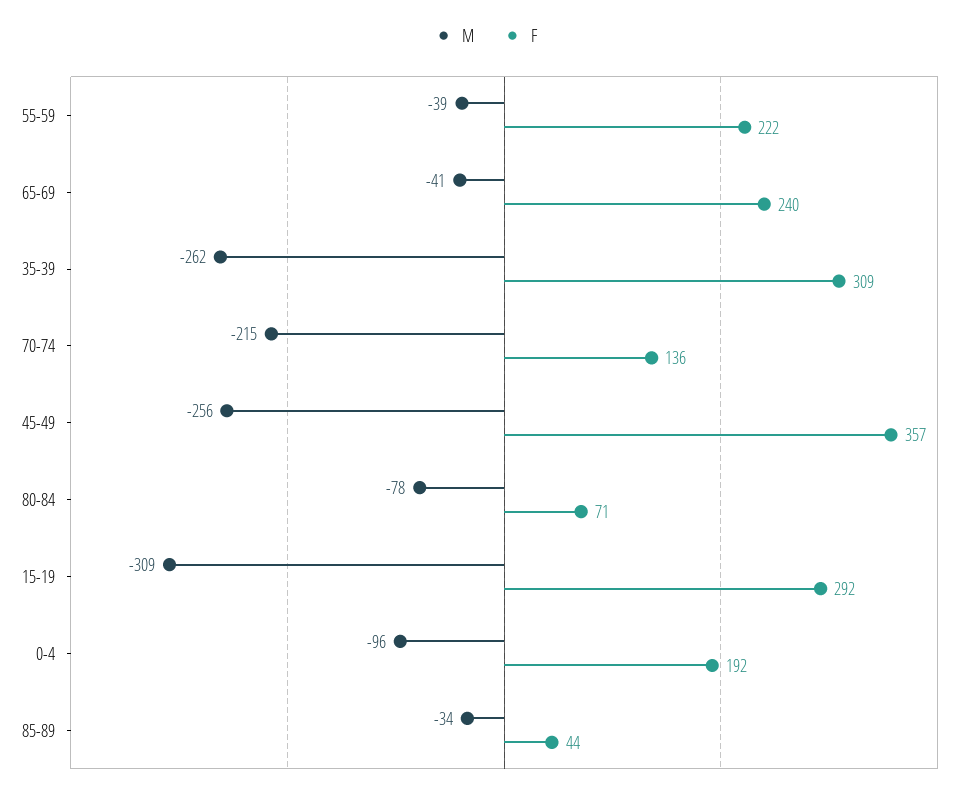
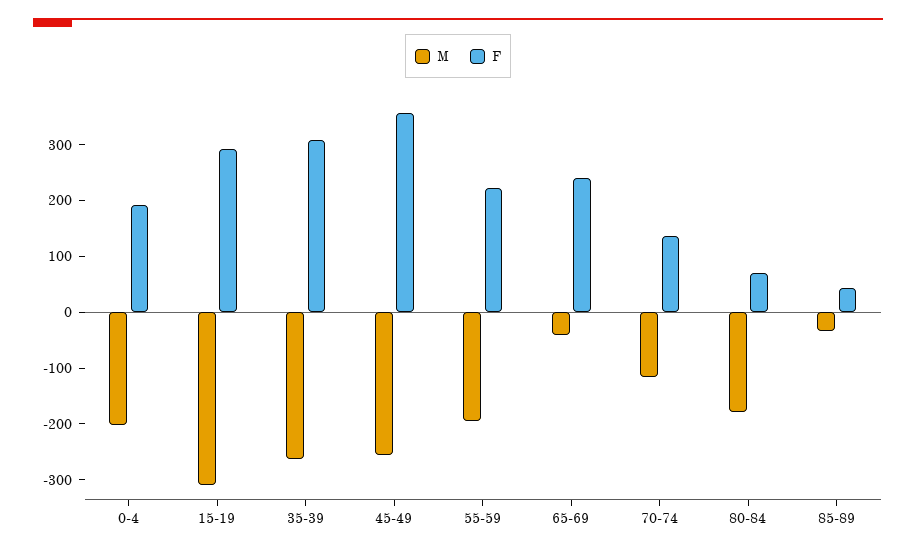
  {
    "M": {
-     "55-59": -39,
+     "55-59": -200,
      "65-69": -41,
      "35-39": -262,
-     "70-74": -215,
+     "70-74": -120,
      "45-49": -256,
-     "80-84": -78,
+     "80-84": -180,
      "15-19": -309,
-     "0-4": -96,
+     "0-4": -200,
      "85-89": -34
    },
    "F": {
      "55-59": 222,
      "65-69": 240,
      "35-39": 309,
      "70-74": 136,
      "45-49": 357,
      "80-84": 71,
      "15-19": 292,
      "0-4": 192,
      "85-89": 44
    }
  }

